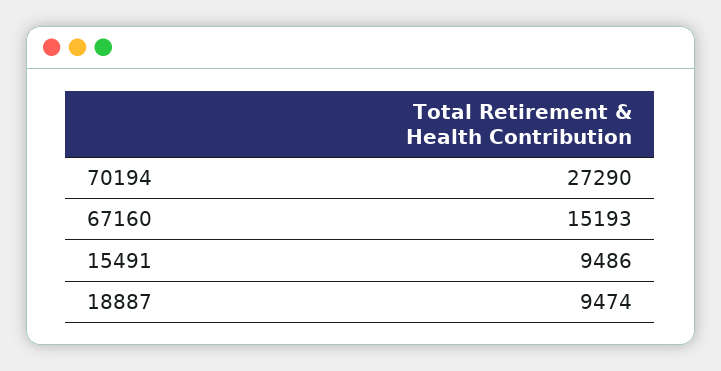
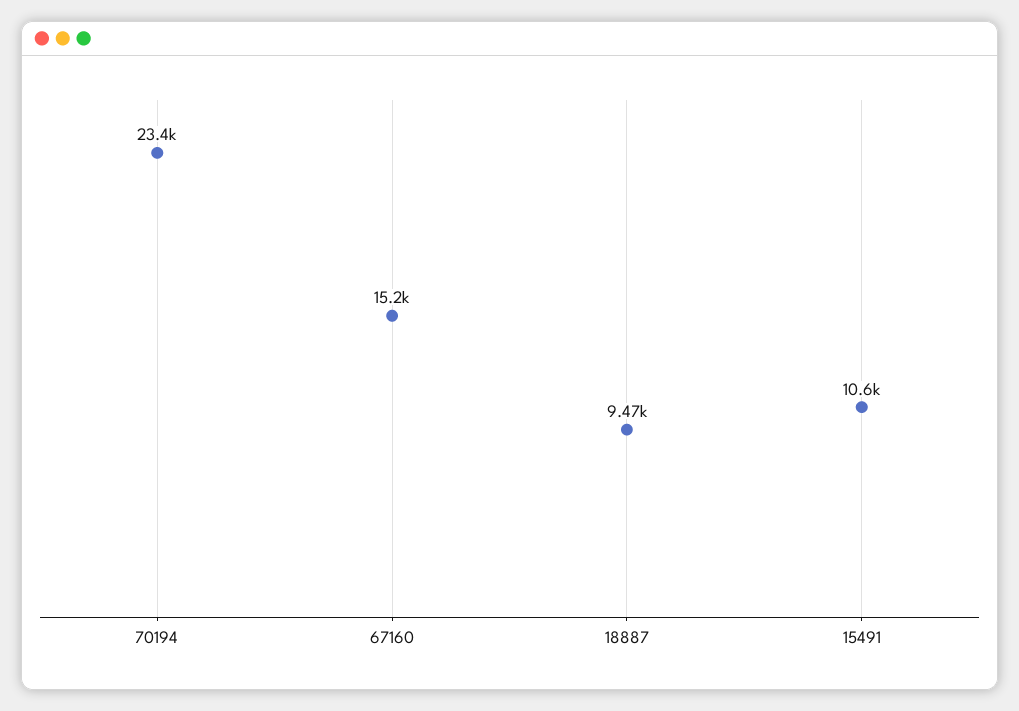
  {
-   "70194": 27290,
+   "70194": 23400,
    "67160": 15193,
-   "15491": 9486,
+   "15491": 10600,
    "18887": 9474
  }

